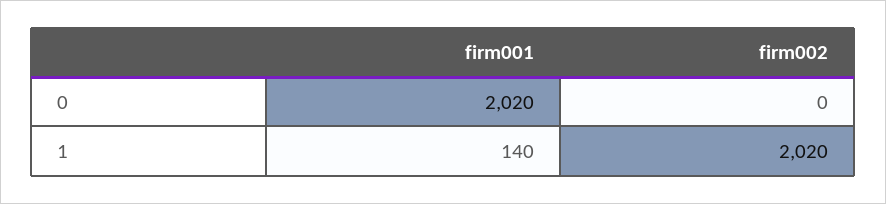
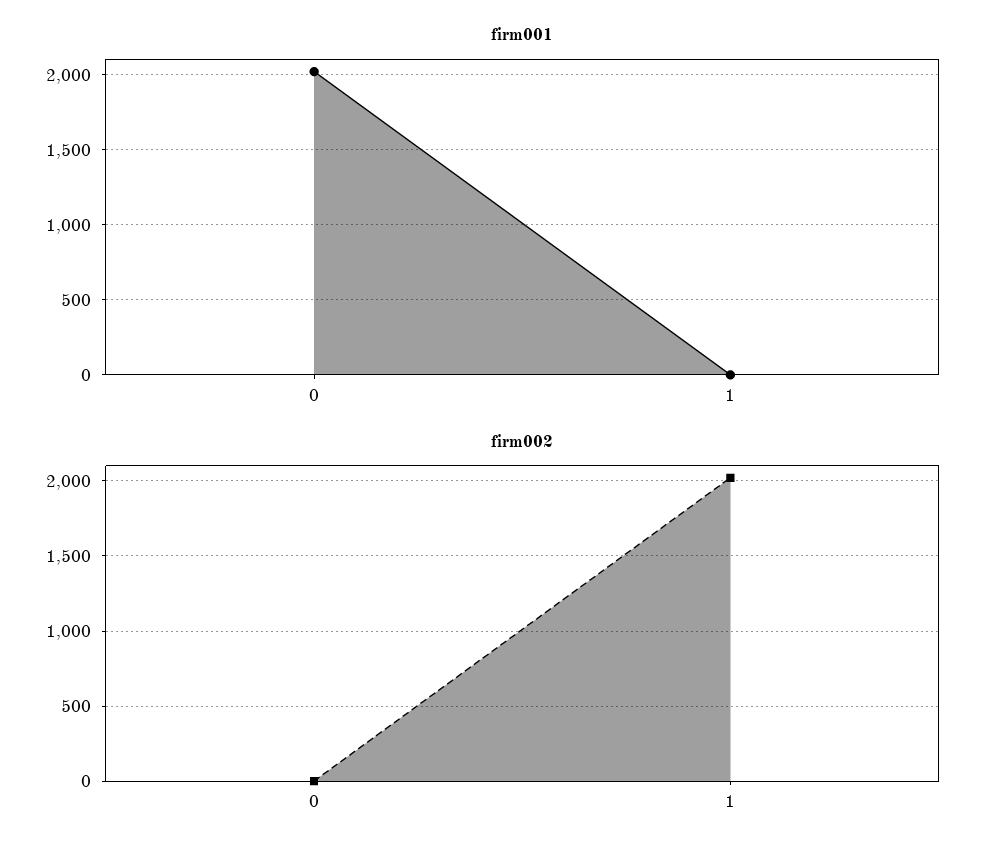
  {
    "firm001": {
      "0": 2020,
-     "1": 140
+     "1": 0
    },
    "firm002": {
      "0": 0,
      "1": 2020
    }
  }

